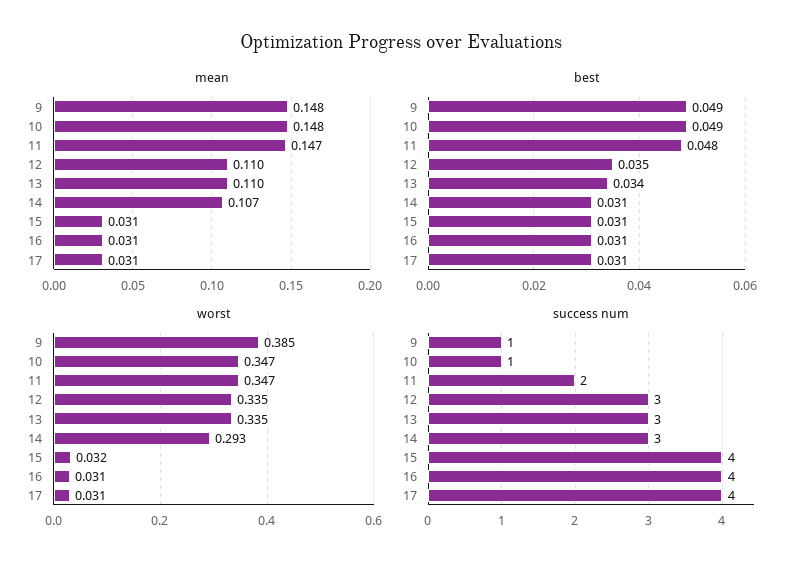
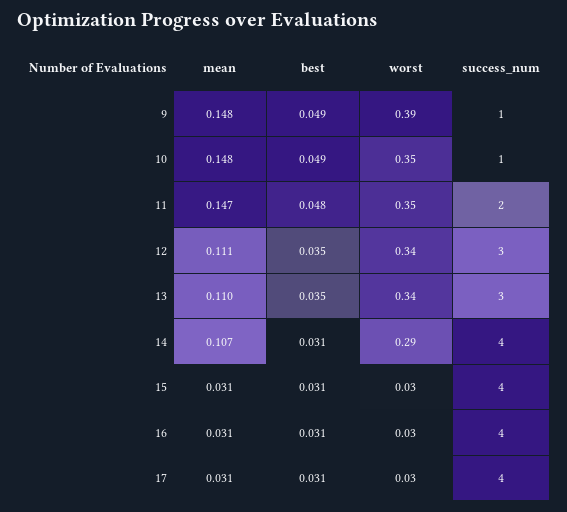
  {
    "mean": {
      "9": 0.148,
      "10": 0.148,
      "11": 0.147,
-     "12": 0.11,
+     "12": 0.111,
      "13": 0.11,
      "14": 0.107,
      "15": 0.031,
      "16": 0.031,
      "17": 0.031
    },
    "best": {
      "9": 0.049,
      "10": 0.049,
      "11": 0.048,
      "12": 0.035,
-     "13": 0.034,
+     "13": 0.035,
      "14": 0.031,
      "15": 0.031,
      "16": 0.031,
      "17": 0.031
    },
    "worst": {
      "9": 0.385,
      "10": 0.347,
      "11": 0.347,
      "12": 0.335,
      "13": 0.335,
      "14": 0.293,
      "15": 0.032,
      "16": 0.031,
      "17": 0.031
    },
    "success num": {
      "9": 1,
      "10": 1,
      "11": 2,
      "12": 3,
      "13": 3,
-     "14": 3,
+     "14": 4,
      "15": 4,
      "16": 4,
      "17": 4
    }
  }

